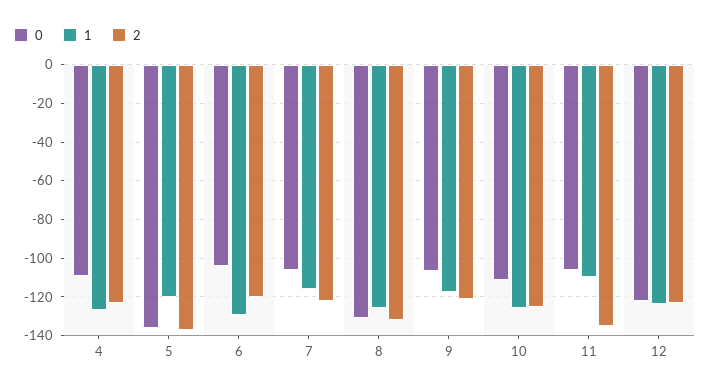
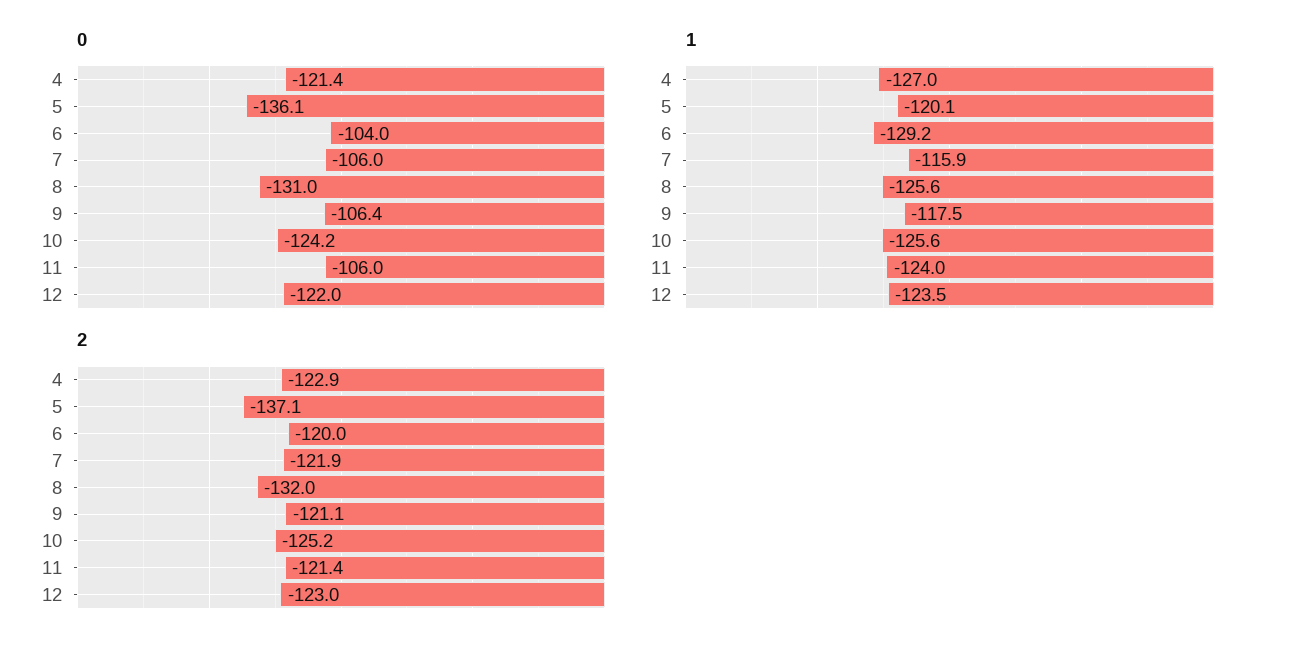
  {
    "0": {
-     "4": -110,
+     "4": -121.4,
      "5": -136.1,
      "6": -104,
      "7": -106,
      "8": -131,
      "9": -106.4,
-     "10": -110,
+     "10": -124.2,
      "11": -106,
      "12": -122
    },
    "1": {
      "4": -127,
      "5": -120.1,
      "6": -129.2,
      "7": -115.9,
      "8": -125.6,
      "9": -117.5,
      "10": -125.6,
-     "11": -110,
+     "11": -124,
      "12": -123.5
    },
    "2": {
      "4": -122.9,
      "5": -137.1,
      "6": -120,
      "7": -121.9,
      "8": -132,
      "9": -121.1,
      "10": -125.2,
-     "11": -135,
+     "11": -121.4,
      "12": -123
    }
  }

